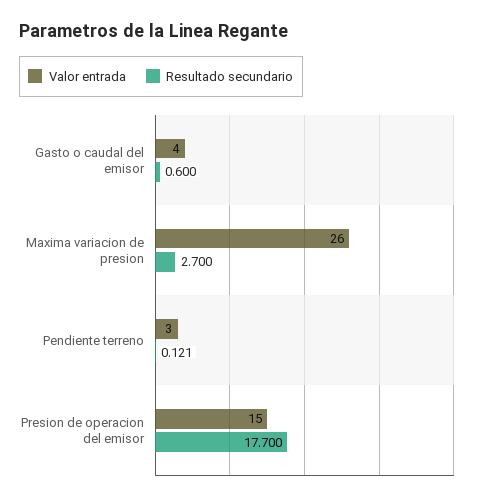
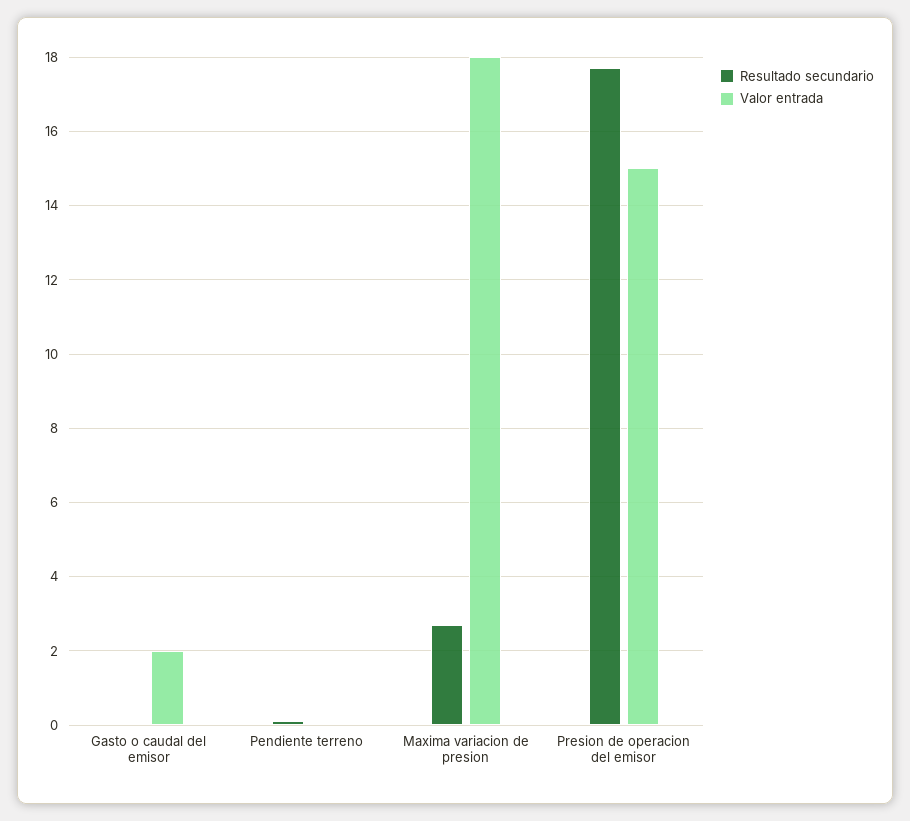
  {
    "Valor entrada": {
-     "Gasto o caudal del emisor": 4,
+     "Gasto o caudal del emisor": 2,
-     "Maxima variacion de presion": 26,
+     "Maxima variacion de presion": 18,
-     "Pendiente terreno": 3,
+     "Pendiente terreno": 0,
      "Presion de operacion del emisor": 15
    },
    "Resultado secundario": {
-     "Gasto o caudal del emisor": 0.6,
+     "Gasto o caudal del emisor": 0,
      "Maxima variacion de presion": 2.7,
      "Pendiente terreno": 0.121,
      "Presion de operacion del emisor": 17.7
    }
  }

